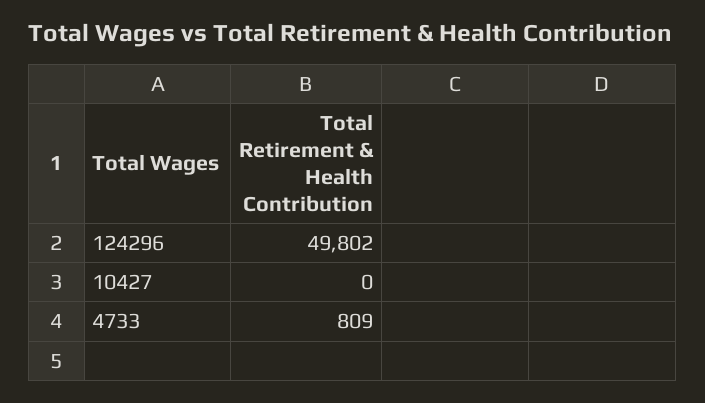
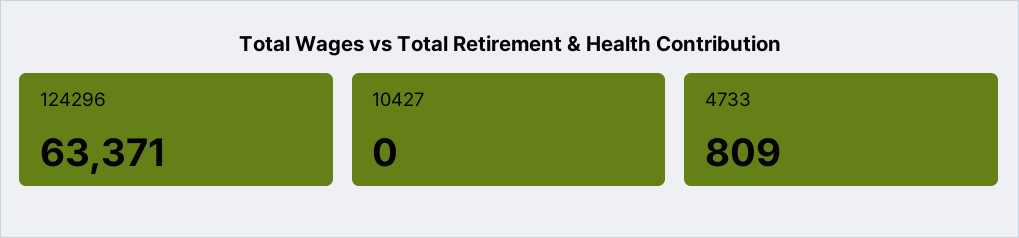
  {
-   "124296": 49802,
+   "124296": 63371,
    "10427": 0,
    "4733": 809
  }

